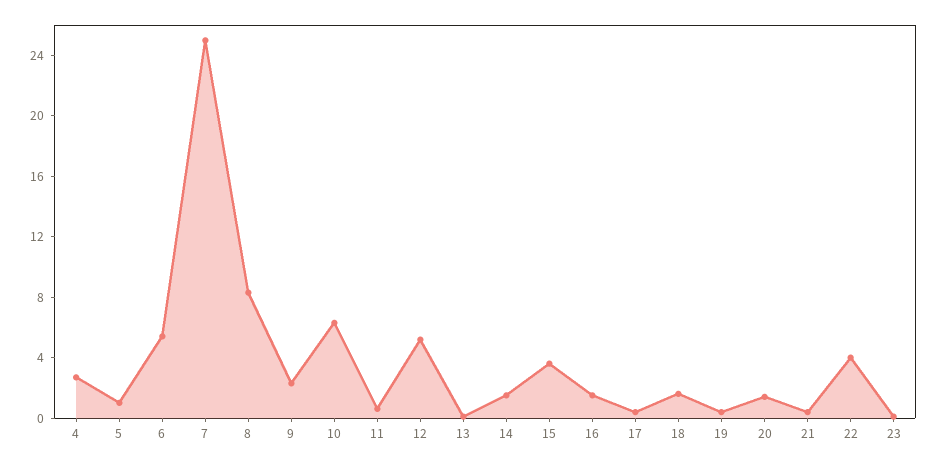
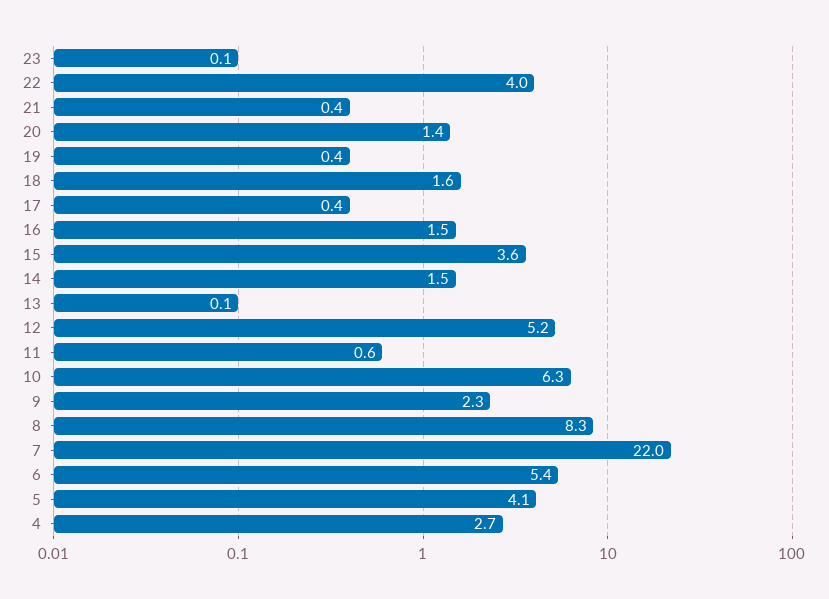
  {
    "4": 2.7,
-   "5": 1,
+   "5": 4.1,
    "6": 5.4,
-   "7": 25,
+   "7": 22,
    "8": 8.3,
    "9": 2.3,
    "10": 6.3,
    "11": 0.6,
    "12": 5.2,
    "13": 0.1,
    "14": 1.5,
    "15": 3.6,
    "16": 1.5,
    "17": 0.4,
    "18": 1.6,
    "19": 0.4,
    "20": 1.4,
    "21": 0.4,
    "22": 4,
    "23": 0.1
  }

